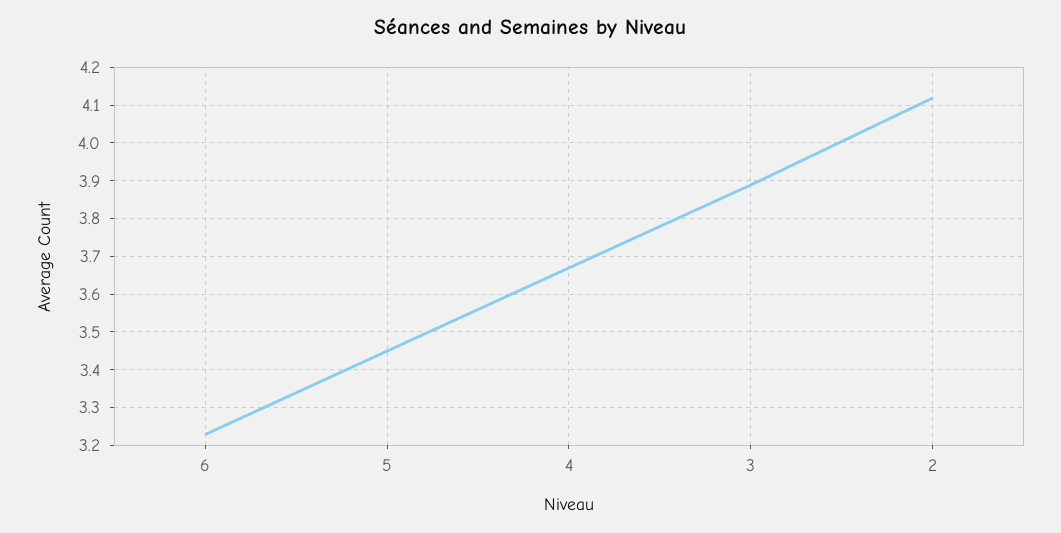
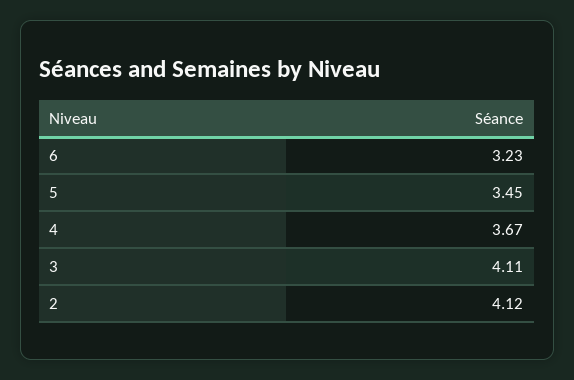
  {
    "6": 3.23,
    "5": 3.45,
    "4": 3.67,
-   "3": 3.9,
+   "3": 4.11,
    "2": 4.12
  }

